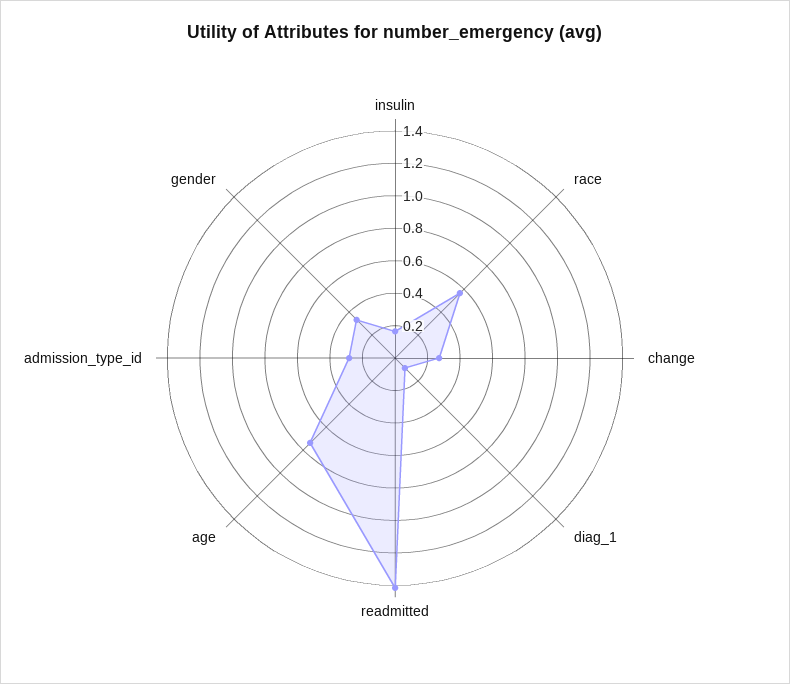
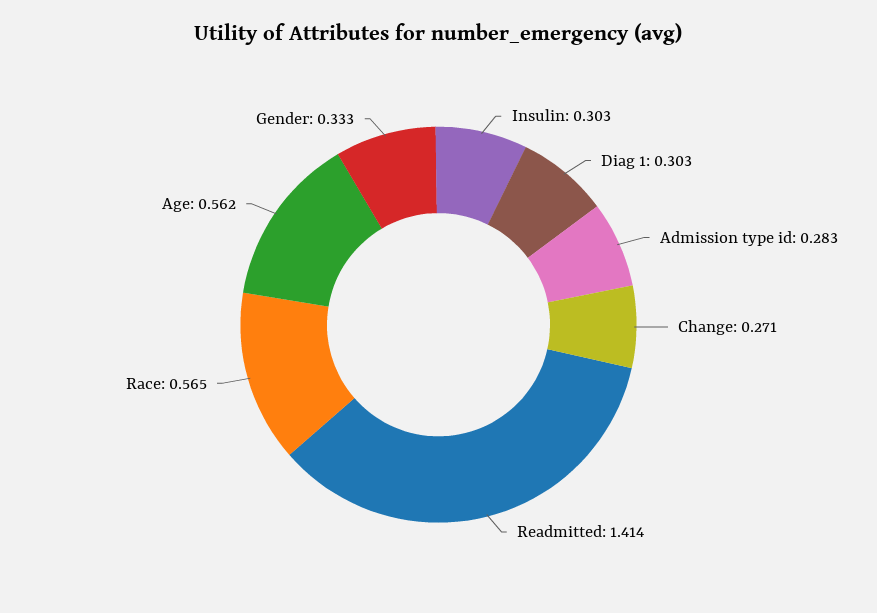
  {
-   "insulin": 0.15,
+   "insulin": 0.303,
    "race": 0.565,
    "change": 0.271,
-   "diag_1": 0.1,
+   "diag_1": 0.303,
    "readmitted": 1.414,
-   "age": 0.75,
+   "age": 0.562,
    "admission_type_id": 0.283,
    "gender": 0.333
  }

